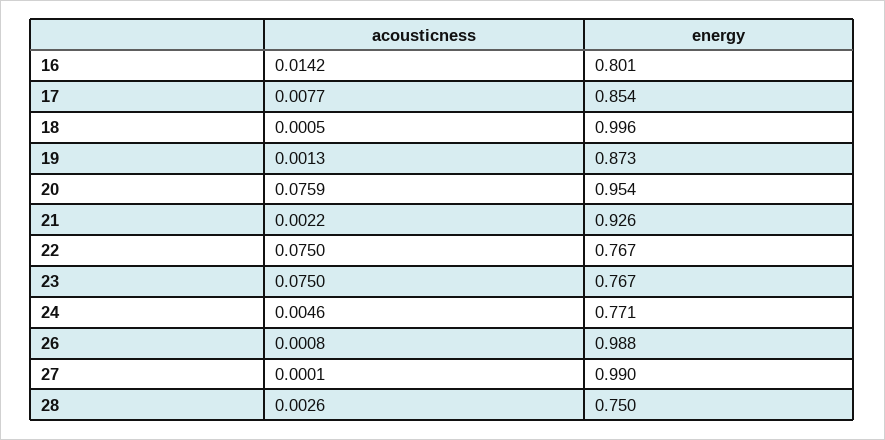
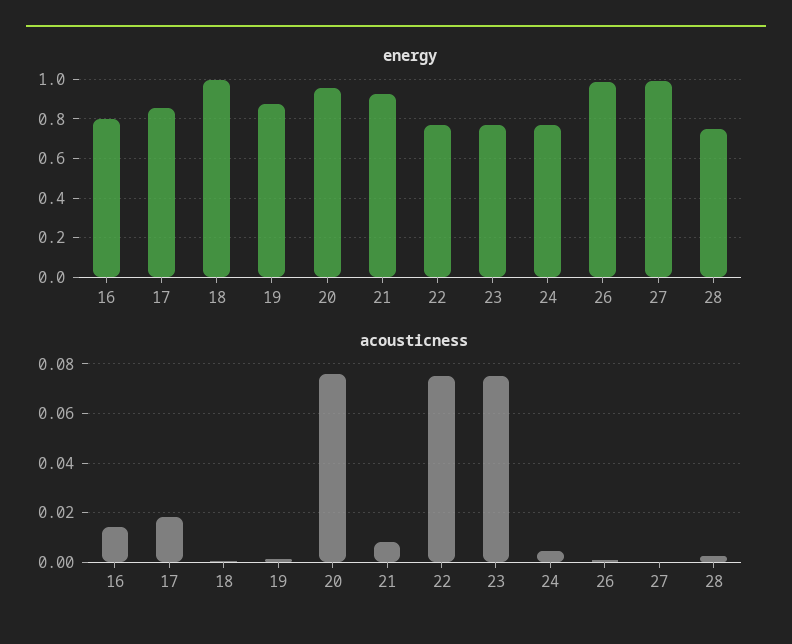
  {
    "acousticness": {
      "16": 0.0142,
-     "17": 0.0077,
+     "17": 0.0175,
      "18": 0.0005,
      "19": 0.0013,
      "20": 0.0759,
-     "21": 0.0022,
+     "21": 0.0075,
      "22": 0.075,
      "23": 0.075,
      "24": 0.0046,
      "26": 0.0008,
      "27": 0.0001,
      "28": 0.0026
    },
    "energy": {
      "16": 0.801,
      "17": 0.854,
      "18": 0.996,
      "19": 0.873,
      "20": 0.954,
      "21": 0.926,
      "22": 0.767,
      "23": 0.767,
      "24": 0.771,
      "26": 0.988,
      "27": 0.99,
      "28": 0.75
    }
  }

